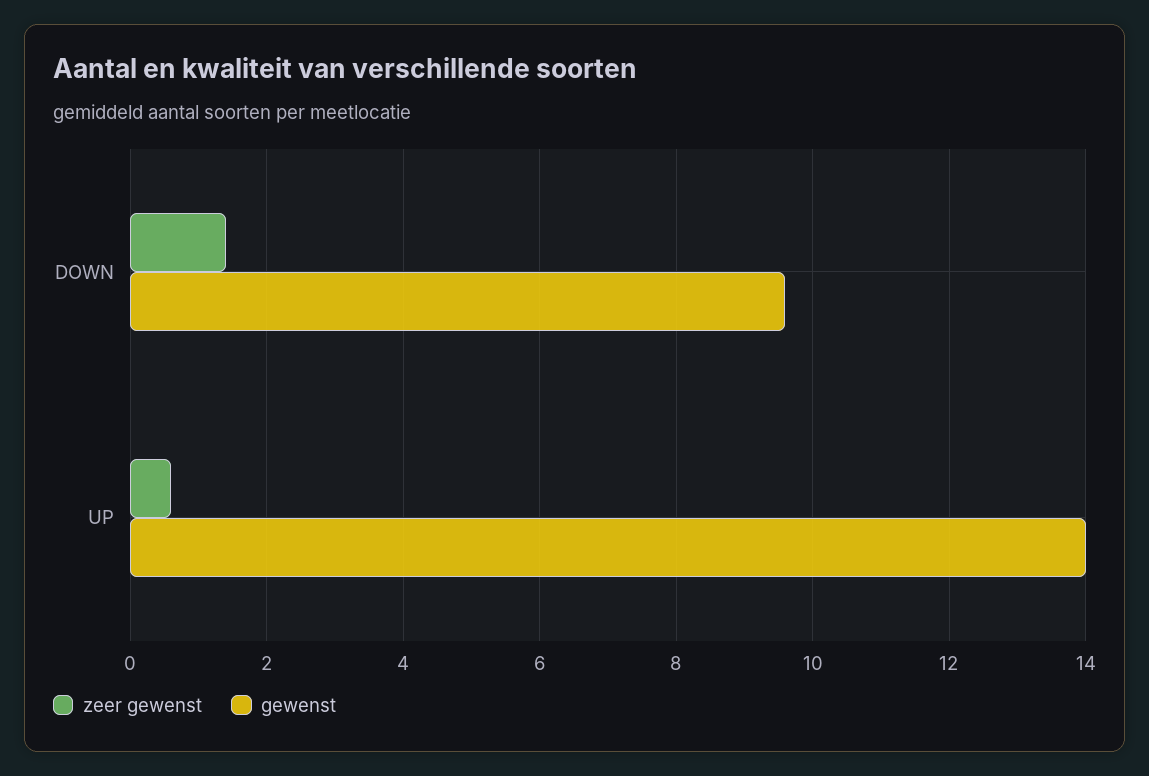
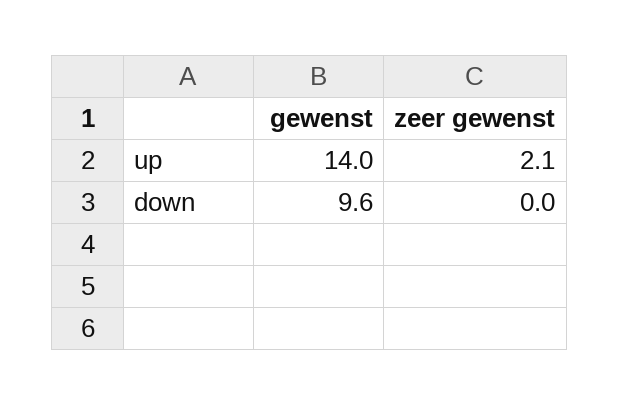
  {
    "zeer gewenst": {
-     "DOWN": 1.5,
+     "DOWN": 0,
-     "UP": 0.5
+     "UP": 2.1
    },
    "gewenst": {
      "DOWN": 9.6,
      "UP": 14
    }
  }

